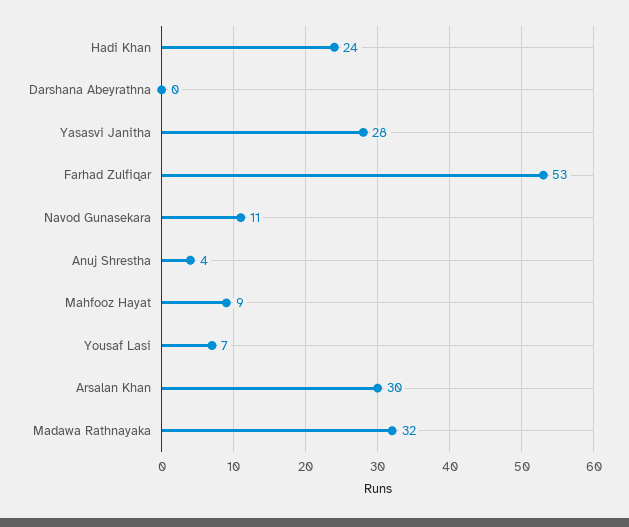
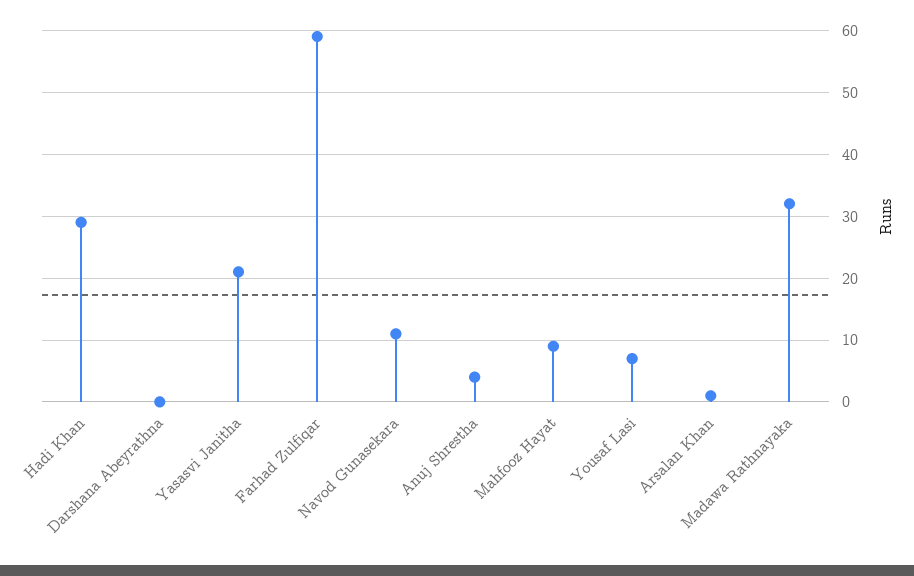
  {
-   "Hadi Khan": 24,
+   "Hadi Khan": 29,
    "Darshana Abeyrathna": 0,
-   "Yasasvi Janitha": 28,
+   "Yasasvi Janitha": 21,
-   "Farhad Zulfiqar": 53,
+   "Farhad Zulfiqar": 59,
    "Navod Gunasekara": 11,
    "Anuj Shrestha": 4,
    "Mahfooz Hayat": 9,
    "Yousaf Lasi": 7,
-   "Arsalan Khan": 30,
+   "Arsalan Khan": 1,
    "Madawa Rathnayaka": 32
  }

